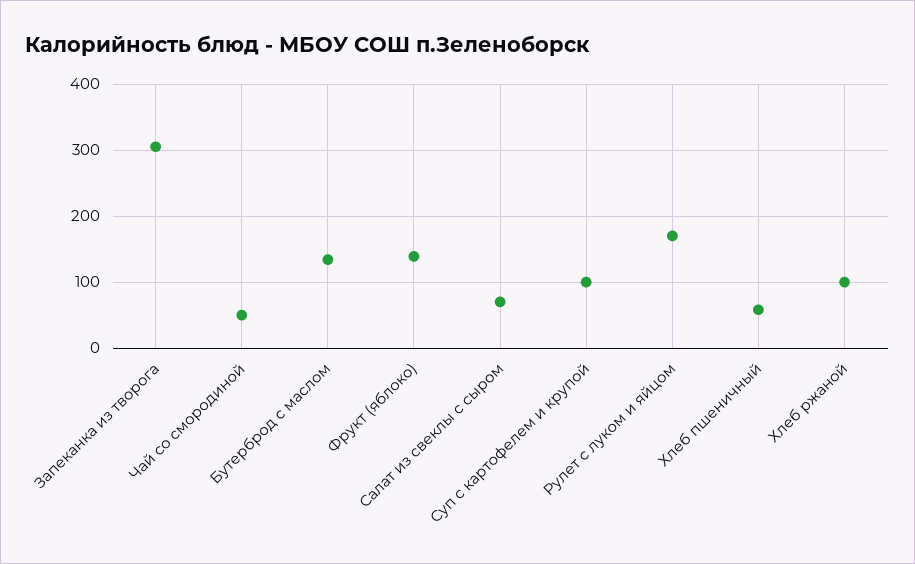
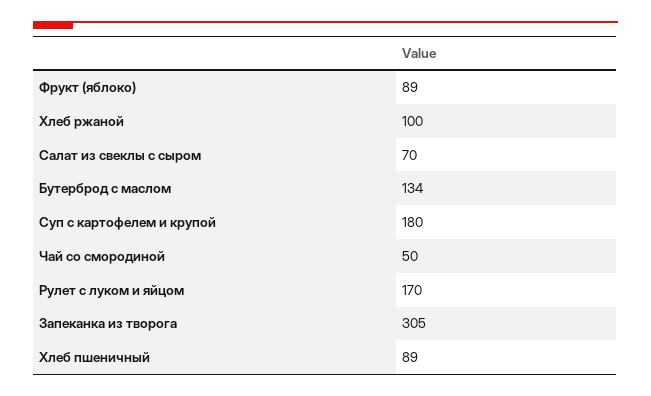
  {
    "Запеканка из творога": 305,
    "Чай со смородиной": 50,
    "Бутерброд с маслом": 134,
-   "Фрукт (яблоко)": 140,
+   "Фрукт (яблоко)": 89,
    "Салат из свеклы с сыром": 70,
-   "Суп с картофелем и крупой": 100,
+   "Суп с картофелем и крупой": 180,
    "Рулет с луком и яйцом": 170,
-   "Хлеб пшеничный": 60,
+   "Хлеб пшеничный": 89,
    "Хлеб ржаной": 100
  }

